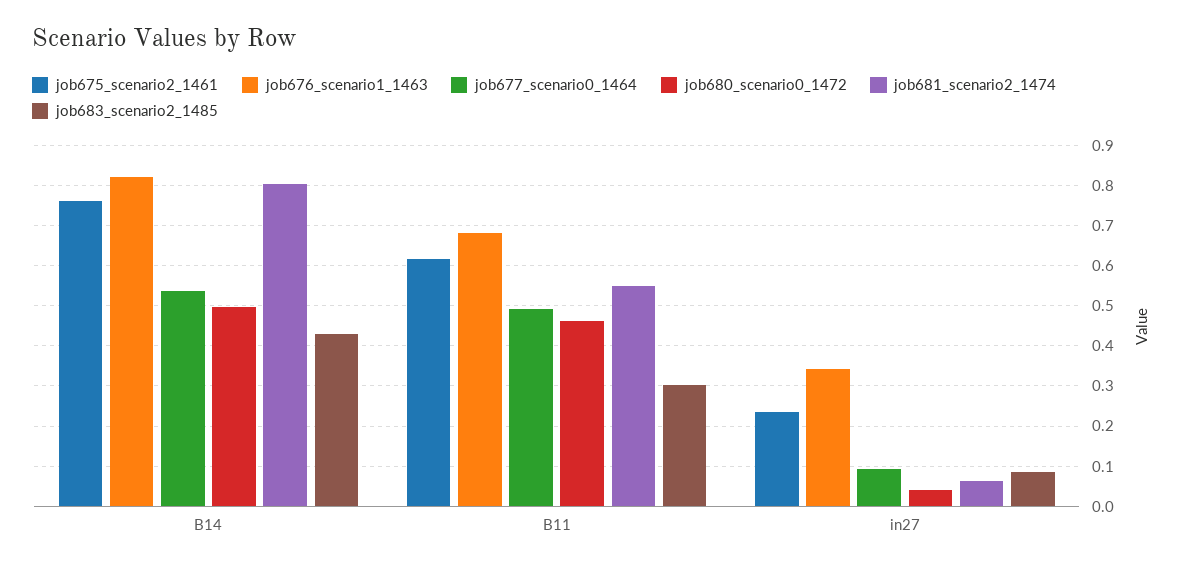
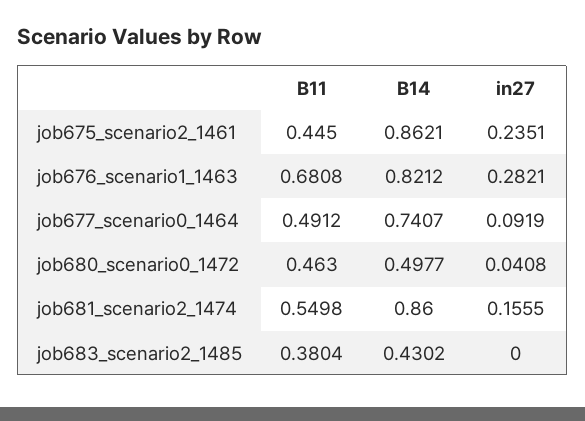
  {
    "job675_scenario2_1461": {
-     "B14": 0.76,
+     "B14": 0.8621,
-     "B11": 0.62,
+     "B11": 0.445,
      "in27": 0.2351
    },
    "job676_scenario1_1463": {
      "B14": 0.8212,
      "B11": 0.6808,
-     "in27": 0.34
+     "in27": 0.2821
    },
    "job677_scenario0_1464": {
-     "B14": 0.54,
+     "B14": 0.7407,
      "B11": 0.4912,
      "in27": 0.0919
    },
    "job680_scenario0_1472": {
      "B14": 0.4977,
      "B11": 0.463,
      "in27": 0.0408
    },
    "job681_scenario2_1474": {
-     "B14": 0.8,
+     "B14": 0.86,
      "B11": 0.5498,
-     "in27": 0.06
+     "in27": 0.1555
    },
    "job683_scenario2_1485": {
      "B14": 0.4302,
-     "B11": 0.3,
+     "B11": 0.3804,
-     "in27": 0.08
+     "in27": 0
    }
  }

